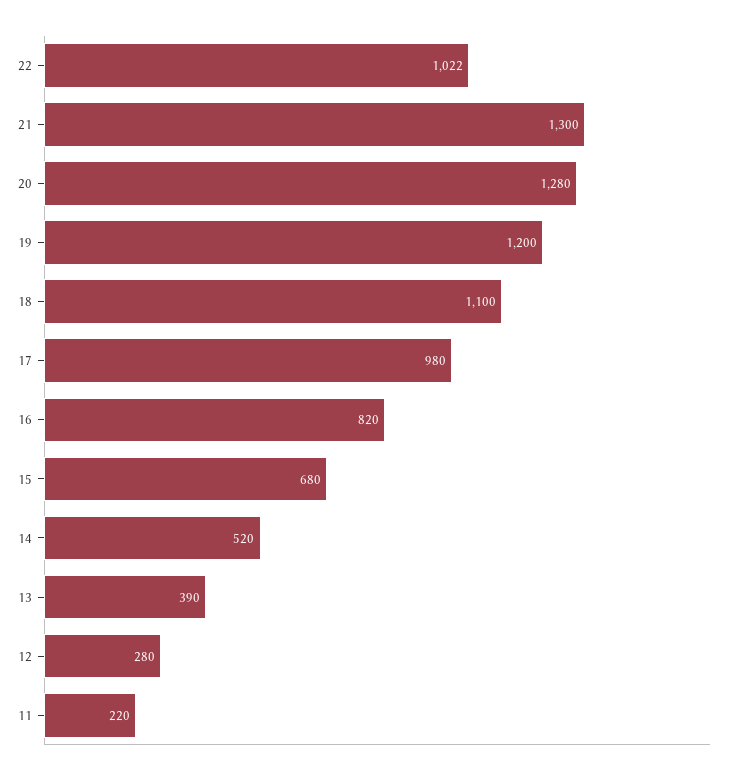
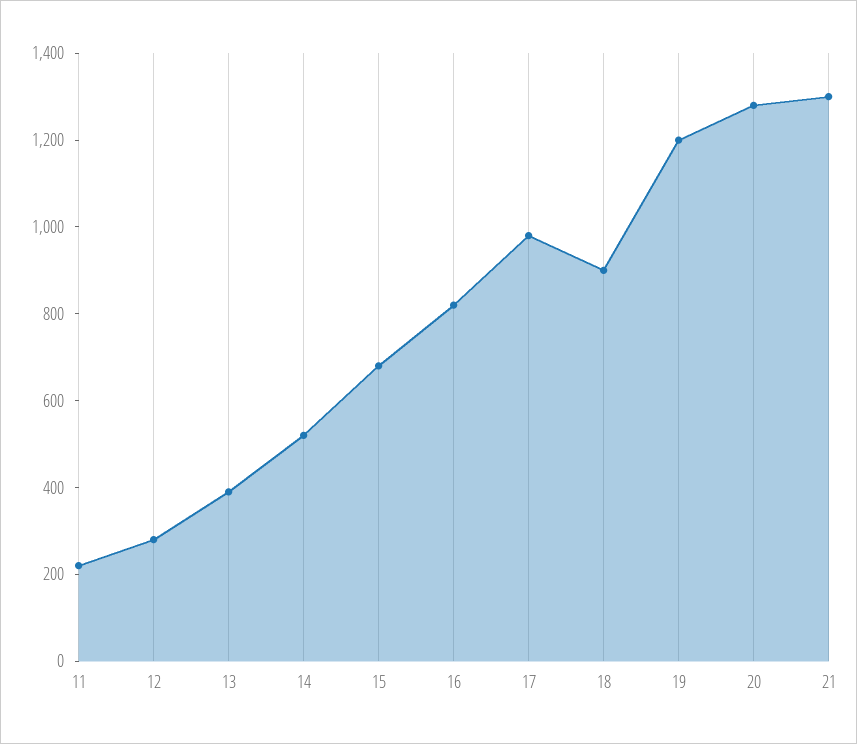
  {
-   "22": 1022,
    "21": 1300,
    "20": 1280,
    "19": 1200,
-   "18": 1100,
+   "18": 900,
    "17": 980,
    "16": 820,
    "15": 680,
    "14": 520,
    "13": 390,
    "12": 280,
    "11": 220
  }

